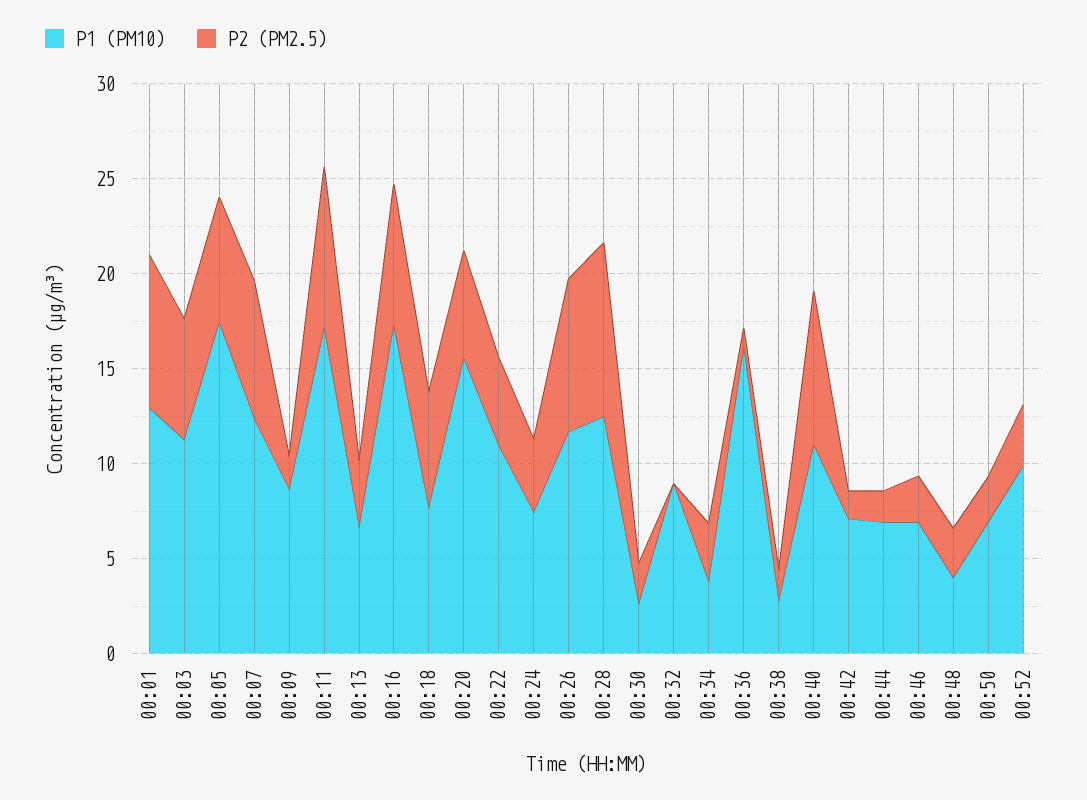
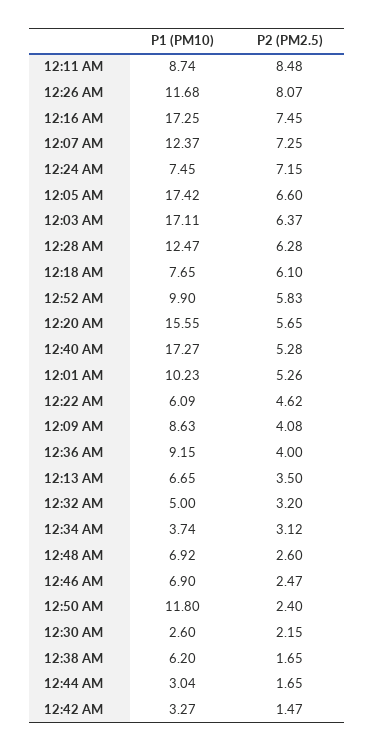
  {
    "P1 (PM10)": {
-     "00:01": 13,
+     "00:01": 10.23,
-     "00:03": 11,
+     "00:03": 17.11,
      "00:05": 17.42,
      "00:07": 12.37,
      "00:09": 8.63,
-     "00:11": 17,
+     "00:11": 8.74,
      "00:13": 6.65,
      "00:16": 17.25,
      "00:18": 7.65,
      "00:20": 15.55,
-     "00:22": 11,
+     "00:22": 6.09,
      "00:24": 7.45,
      "00:26": 11.68,
      "00:28": 12.47,
      "00:30": 2.6,
-     "00:32": 9,
+     "00:32": 5,
      "00:34": 3.74,
-     "00:36": 16,
+     "00:36": 9.15,
-     "00:38": 3,
+     "00:38": 6.2,
-     "00:40": 11,
+     "00:40": 17.27,
-     "00:42": 7,
+     "00:42": 3.27,
-     "00:44": 7,
+     "00:44": 3.04,
      "00:46": 6.9,
-     "00:48": 4,
+     "00:48": 6.92,
-     "00:50": 7,
+     "00:50": 11.8,
      "00:52": 9.9
    },
    "P2 (PM2.5)": {
-     "00:01": 8,
+     "00:01": 5.26,
      "00:03": 6.37,
      "00:05": 6.6,
      "00:07": 7.25,
-     "00:09": 2,
+     "00:09": 4.08,
      "00:11": 8.48,
      "00:13": 3.5,
      "00:16": 7.45,
      "00:18": 6.1,
      "00:20": 5.65,
      "00:22": 4.62,
-     "00:24": 4,
+     "00:24": 7.15,
      "00:26": 8.07,
-     "00:28": 9,
+     "00:28": 6.28,
      "00:30": 2.15,
-     "00:32": 0,
+     "00:32": 3.2,
      "00:34": 3.12,
-     "00:36": 1,
+     "00:36": 4,
      "00:38": 1.65,
-     "00:40": 8,
+     "00:40": 5.28,
      "00:42": 1.47,
      "00:44": 1.65,
      "00:46": 2.47,
      "00:48": 2.6,
      "00:50": 2.4,
-     "00:52": 3
+     "00:52": 5.83
    }
  }

